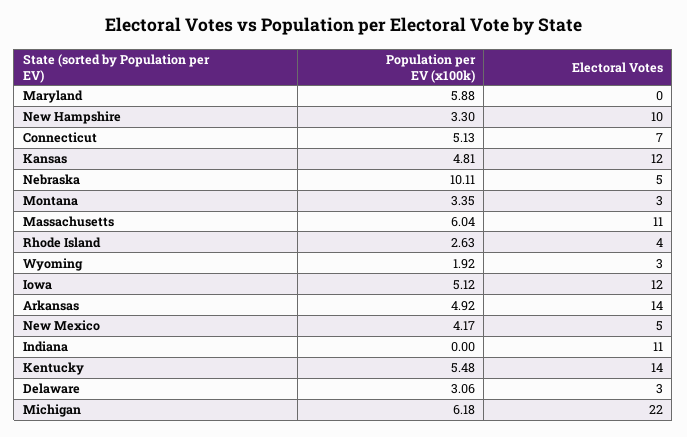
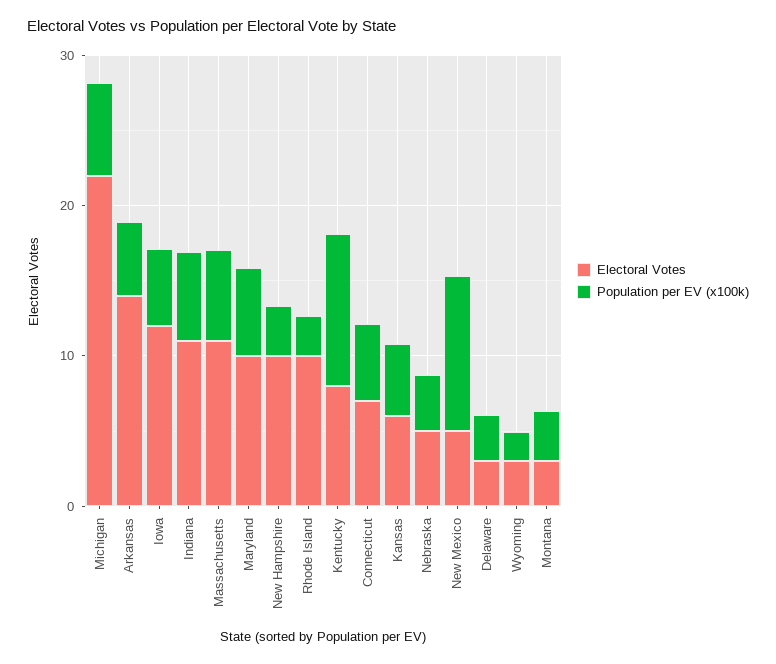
  {
    "Population per EV (x100k)": {
      "Maryland": 5.88,
      "New Hampshire": 3.3,
      "Connecticut": 5.13,
      "Kansas": 4.81,
-     "Nebraska": 10.11,
+     "Nebraska": 4,
      "Montana": 3.35,
      "Massachusetts": 6.04,
      "Rhode Island": 2.63,
      "Wyoming": 1.92,
      "Iowa": 5.12,
      "Arkansas": 4.92,
-     "New Mexico": 4.17,
+     "New Mexico": 10,
-     "Indiana": 0,
+     "Indiana": 6,
-     "Kentucky": 5.48,
+     "Kentucky": 10,
      "Delaware": 3.06,
      "Michigan": 6.18
    },
    "Electoral Votes": {
-     "Maryland": 0,
+     "Maryland": 10,
      "New Hampshire": 10,
      "Connecticut": 7,
-     "Kansas": 12,
+     "Kansas": 6,
      "Nebraska": 5,
      "Montana": 3,
      "Massachusetts": 11,
-     "Rhode Island": 4,
+     "Rhode Island": 10,
      "Wyoming": 3,
      "Iowa": 12,
      "Arkansas": 14,
      "New Mexico": 5,
      "Indiana": 11,
-     "Kentucky": 14,
+     "Kentucky": 8,
      "Delaware": 3,
      "Michigan": 22
    }
  }

